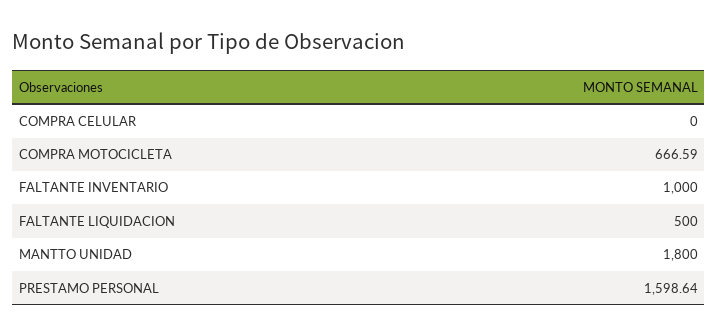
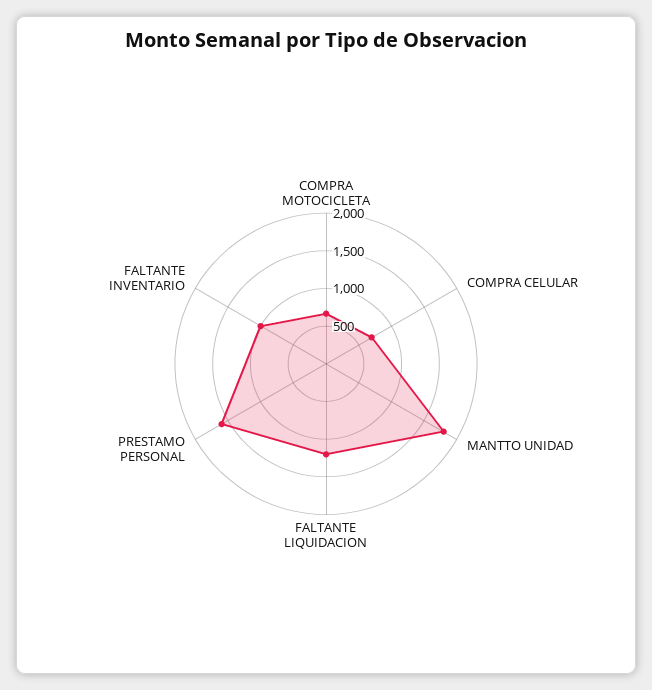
  {
-   "COMPRA CELULAR": 0,
+   "COMPRA CELULAR": 750,
    "COMPRA MOTOCICLETA": 666.59,
    "FALTANTE INVENTARIO": 1000,
-   "FALTANTE LIQUIDACION": 500,
+   "FALTANTE LIQUIDACION": 1250,
    "MANTTO UNIDAD": 1800,
    "PRESTAMO PERSONAL": 1598.64
  }

